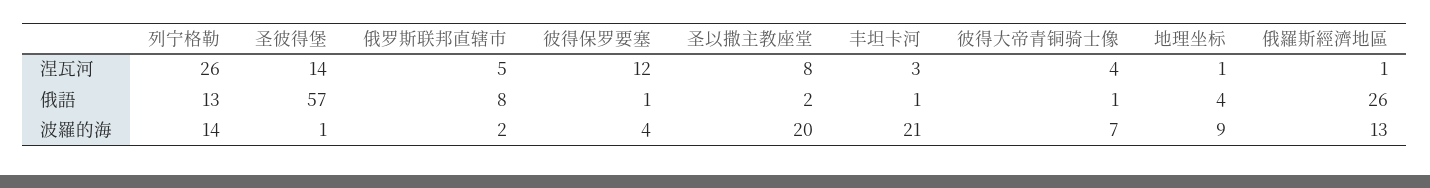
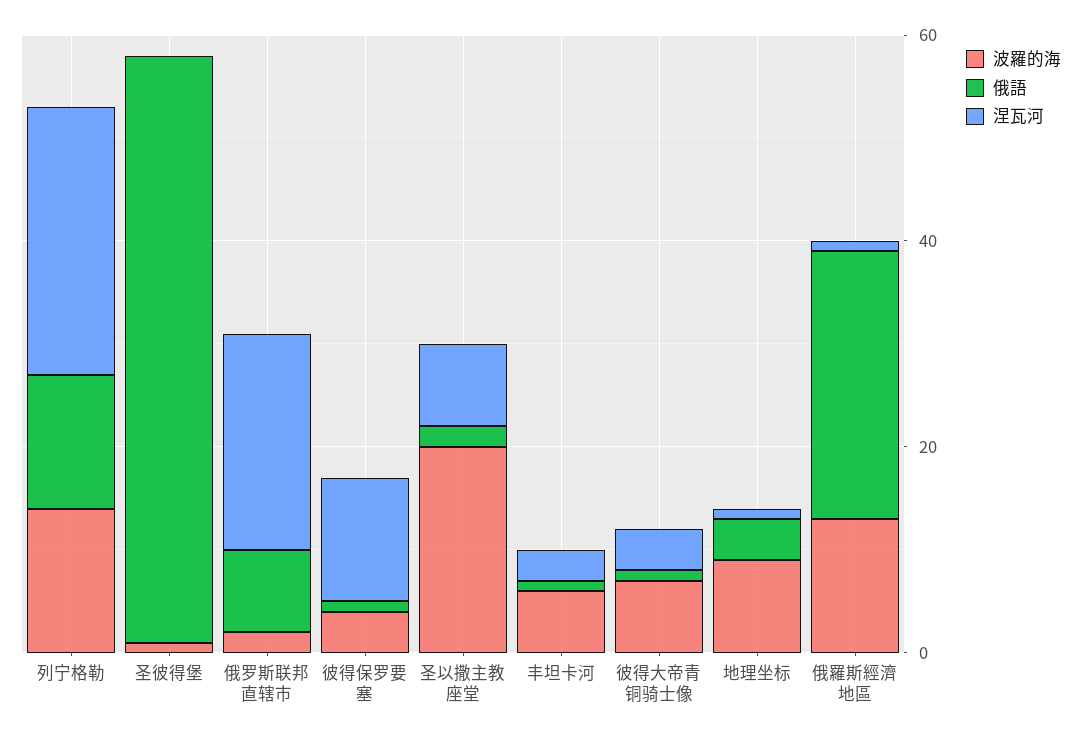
  {
    "涅瓦河": {
      "列宁格勒": 26,
-     "圣彼得堡": 14,
+     "圣彼得堡": 0,
-     "俄罗斯联邦直辖市": 5,
+     "俄罗斯联邦直辖市": 20,
      "彼得保罗要塞": 12,
      "圣以撒主教座堂": 8,
      "丰坦卡河": 3,
      "彼得大帝青铜骑士像": 4,
      "地理坐标": 1,
      "俄羅斯經濟地區": 1
    },
    "俄語": {
      "列宁格勒": 13,
      "圣彼得堡": 57,
      "俄罗斯联邦直辖市": 8,
      "彼得保罗要塞": 1,
      "圣以撒主教座堂": 2,
      "丰坦卡河": 1,
      "彼得大帝青铜骑士像": 1,
      "地理坐标": 4,
      "俄羅斯經濟地區": 26
    },
    "波羅的海": {
      "列宁格勒": 14,
      "圣彼得堡": 1,
      "俄罗斯联邦直辖市": 2,
      "彼得保罗要塞": 4,
      "圣以撒主教座堂": 20,
-     "丰坦卡河": 21,
+     "丰坦卡河": 5,
      "彼得大帝青铜骑士像": 7,
      "地理坐标": 9,
      "俄羅斯經濟地區": 13
    }
  }

